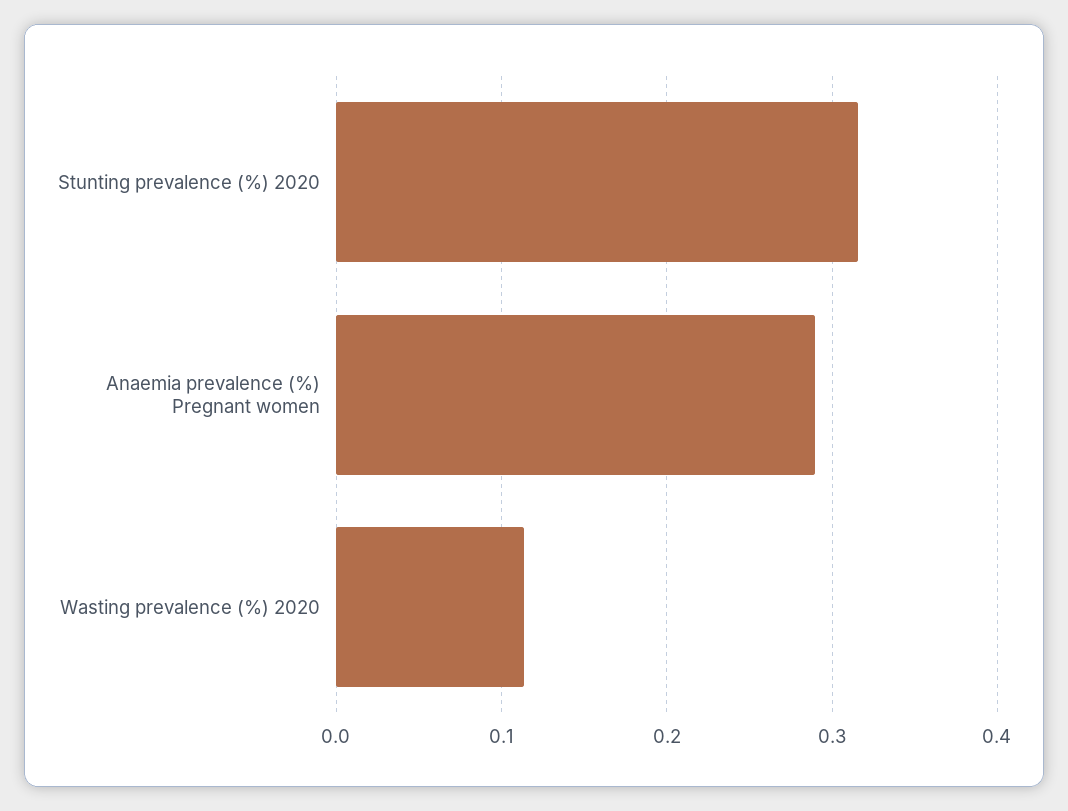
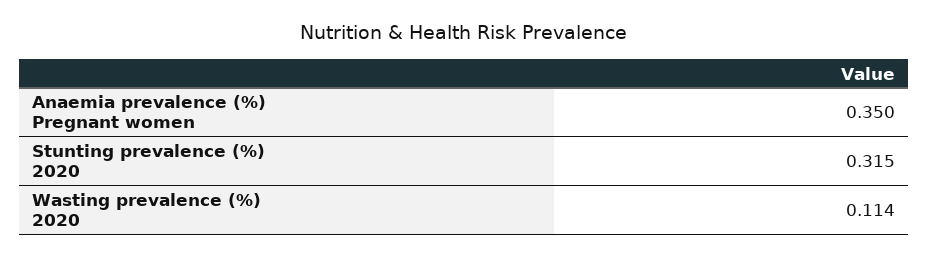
  {
    "Stunting prevalence (%) 2020": 0.315,
-   "Anaemia prevalence (%) Pregnant women": 0.29,
+   "Anaemia prevalence (%) Pregnant women": 0.35,
    "Wasting prevalence (%) 2020": 0.114
  }

